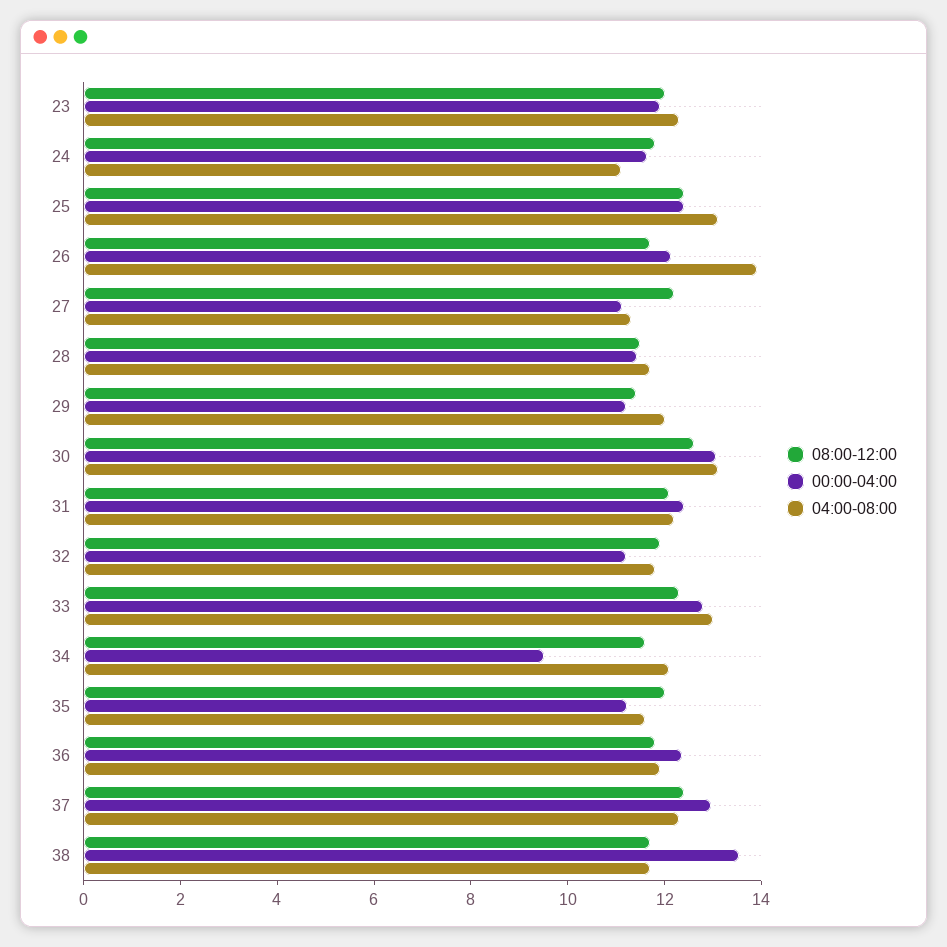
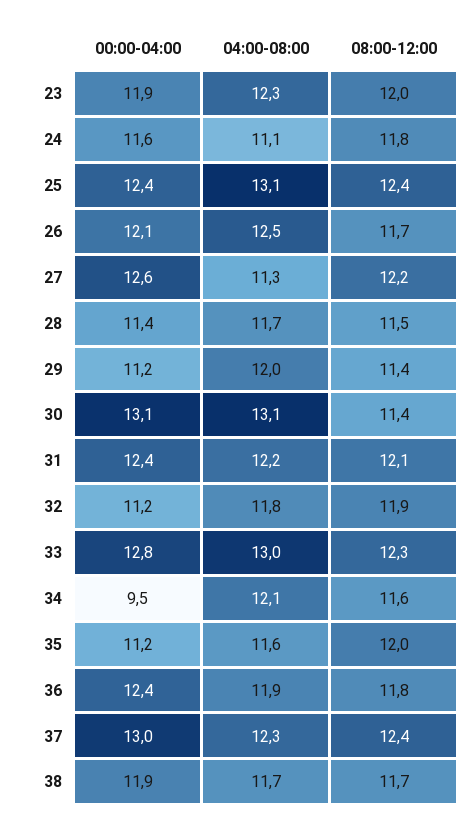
  {
    "08:00-12:00": {
      "23": 12,
      "24": 11.8,
      "25": 12.4,
      "26": 11.7,
      "27": 12.2,
      "28": 11.5,
      "29": 11.4,
-     "30": 12.5,
+     "30": 11.4,
      "31": 12.1,
      "32": 11.9,
      "33": 12.3,
      "34": 11.6,
      "35": 12,
      "36": 11.8,
      "37": 12.4,
      "38": 11.7
    },
    "00:00-04:00": {
      "23": 11.9,
      "24": 11.6,
      "25": 12.4,
      "26": 12.1,
-     "27": 11,
+     "27": 12.6,
      "28": 11.4,
      "29": 11.2,
      "30": 13.1,
      "31": 12.4,
      "32": 11.2,
      "33": 12.8,
      "34": 9.5,
      "35": 11.2,
      "36": 12.4,
      "37": 13,
-     "38": 13.5
+     "38": 11.9
    },
    "04:00-08:00": {
      "23": 12.3,
      "24": 11.1,
      "25": 13.1,
-     "26": 14,
+     "26": 12.5,
      "27": 11.3,
      "28": 11.7,
      "29": 12,
      "30": 13.1,
      "31": 12.2,
      "32": 11.8,
      "33": 13,
      "34": 12.1,
      "35": 11.6,
      "36": 11.9,
      "37": 12.3,
      "38": 11.7
    }
  }

